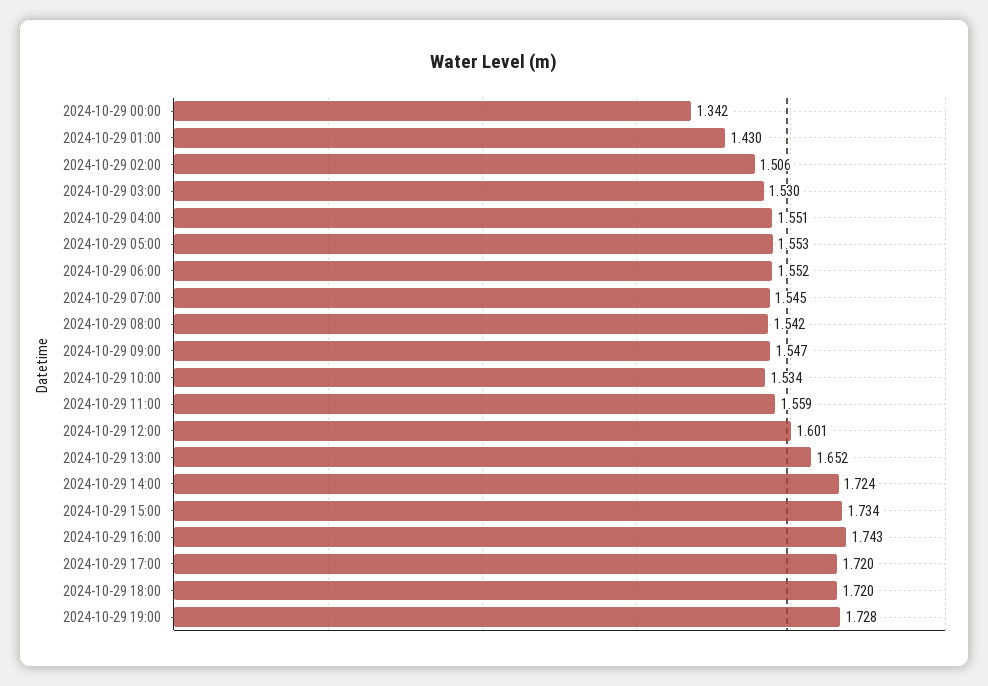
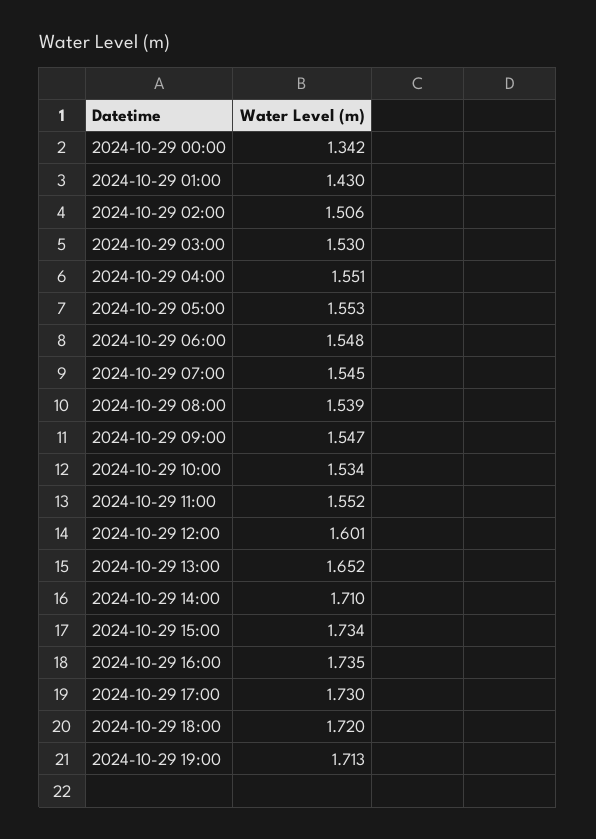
  {
    "2024-10-29 00:00": 1.342,
    "2024-10-29 01:00": 1.43,
    "2024-10-29 02:00": 1.506,
    "2024-10-29 03:00": 1.53,
    "2024-10-29 04:00": 1.551,
    "2024-10-29 05:00": 1.553,
-   "2024-10-29 06:00": 1.552,
+   "2024-10-29 06:00": 1.548,
    "2024-10-29 07:00": 1.545,
-   "2024-10-29 08:00": 1.542,
+   "2024-10-29 08:00": 1.539,
    "2024-10-29 09:00": 1.547,
    "2024-10-29 10:00": 1.534,
-   "2024-10-29 11:00": 1.559,
+   "2024-10-29 11:00": 1.552,
    "2024-10-29 12:00": 1.601,
    "2024-10-29 13:00": 1.652,
-   "2024-10-29 14:00": 1.724,
+   "2024-10-29 14:00": 1.71,
    "2024-10-29 15:00": 1.734,
-   "2024-10-29 16:00": 1.743,
+   "2024-10-29 16:00": 1.735,
-   "2024-10-29 17:00": 1.72,
+   "2024-10-29 17:00": 1.73,
    "2024-10-29 18:00": 1.72,
-   "2024-10-29 19:00": 1.728
+   "2024-10-29 19:00": 1.713
  }

